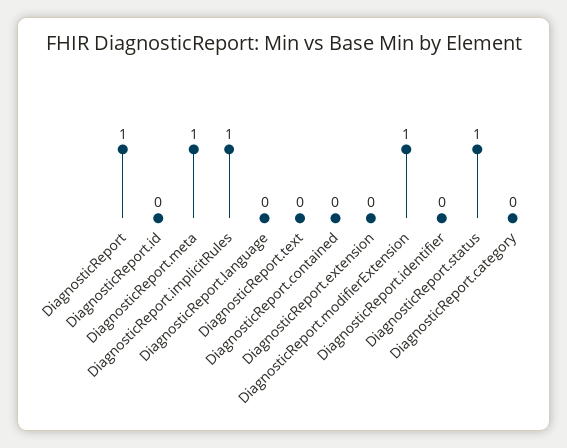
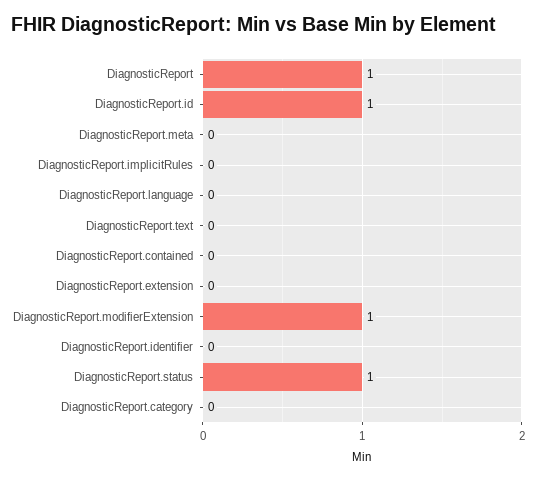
  {
    "DiagnosticReport": 1,
-   "DiagnosticReport.id": 0,
+   "DiagnosticReport.id": 1,
-   "DiagnosticReport.meta": 1,
+   "DiagnosticReport.meta": 0,
-   "DiagnosticReport.implicitRules": 1,
+   "DiagnosticReport.implicitRules": 0,
    "DiagnosticReport.language": 0,
    "DiagnosticReport.text": 0,
    "DiagnosticReport.contained": 0,
    "DiagnosticReport.extension": 0,
    "DiagnosticReport.modifierExtension": 1,
    "DiagnosticReport.identifier": 0,
    "DiagnosticReport.status": 1,
    "DiagnosticReport.category": 0
  }

